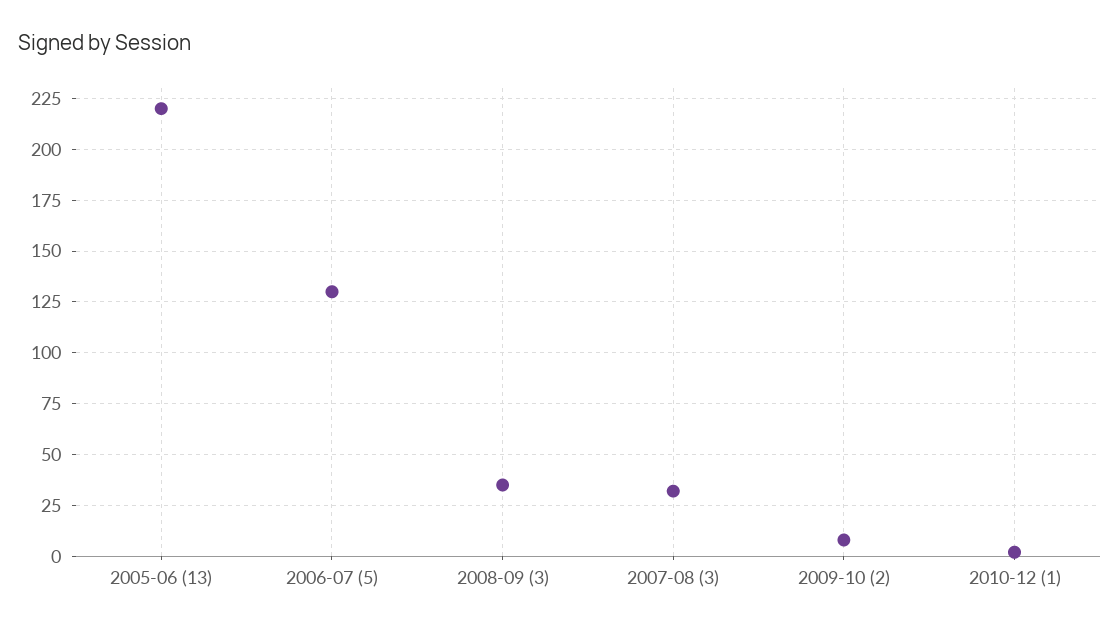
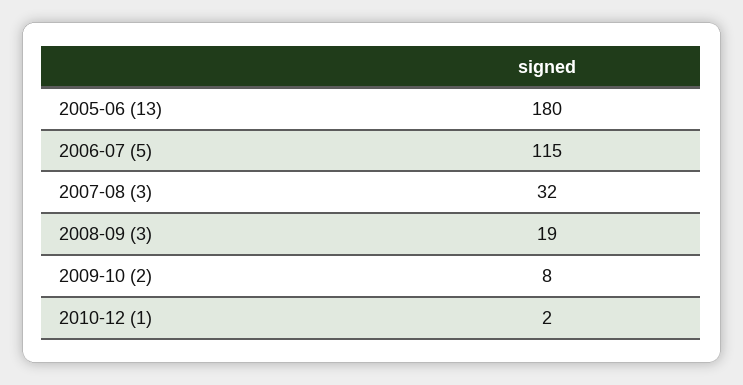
  {
-   "2005-06 (13)": 220,
+   "2005-06 (13)": 180,
-   "2006-07 (5)": 130,
+   "2006-07 (5)": 115,
-   "2008-09 (3)": 35,
+   "2008-09 (3)": 19,
    "2007-08 (3)": 32,
    "2009-10 (2)": 8,
    "2010-12 (1)": 2
  }

